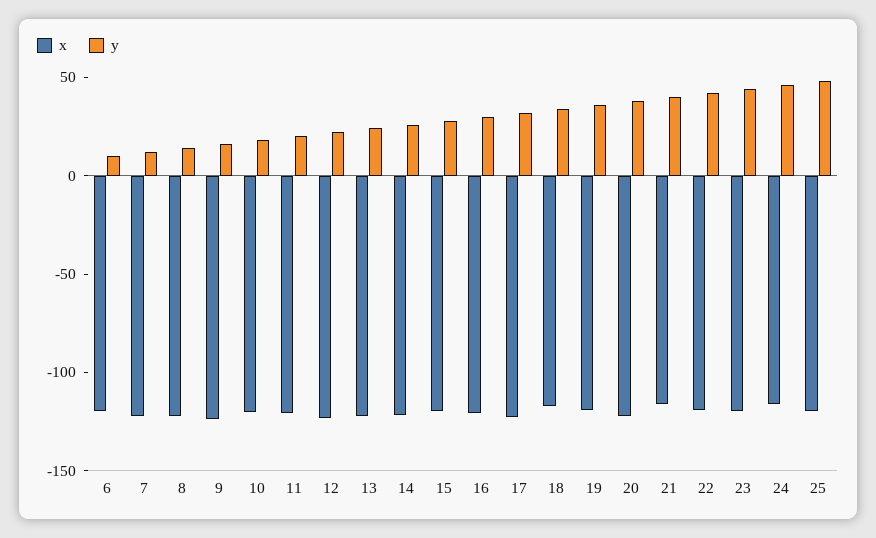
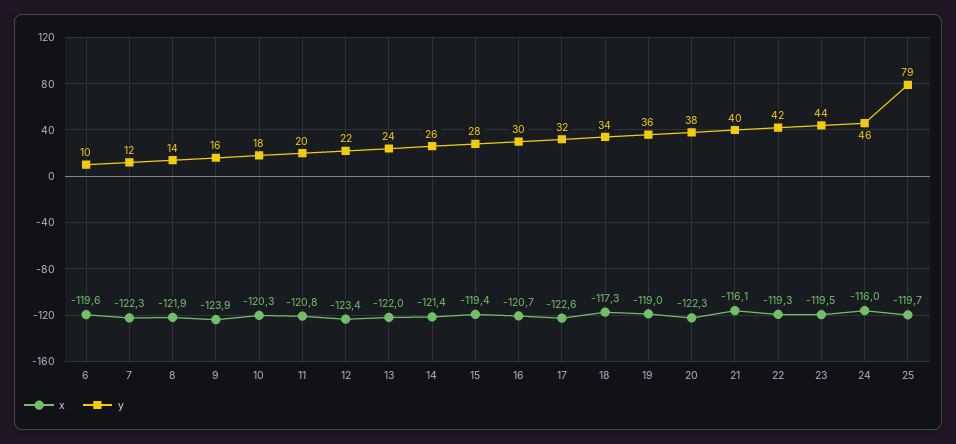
  {
    "x": {
      "6": -119.6,
      "7": -122.3,
      "8": -121.9,
      "9": -123.9,
      "10": -120.3,
      "11": -120.8,
      "12": -123.4,
      "13": -122,
      "14": -121.4,
      "15": -119.4,
      "16": -120.7,
      "17": -122.6,
      "18": -117.3,
      "19": -119,
      "20": -122.3,
      "21": -116.1,
      "22": -119.3,
      "23": -119.5,
      "24": -116,
      "25": -119.7
    },
    "y": {
      "6": 10,
      "7": 12,
      "8": 14,
      "9": 16,
      "10": 18,
      "11": 20,
      "12": 22,
      "13": 24,
      "14": 26,
      "15": 28,
      "16": 30,
      "17": 32,
      "18": 34,
      "19": 36,
      "20": 38,
      "21": 40,
      "22": 42,
      "23": 44,
      "24": 46,
-     "25": 50
+     "25": 79
    }
  }

